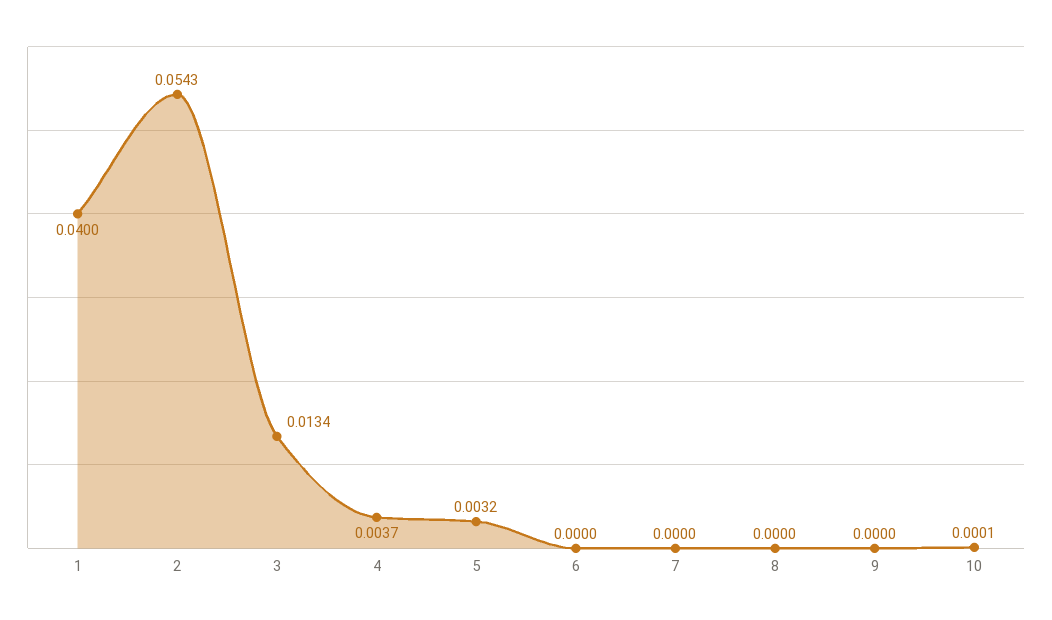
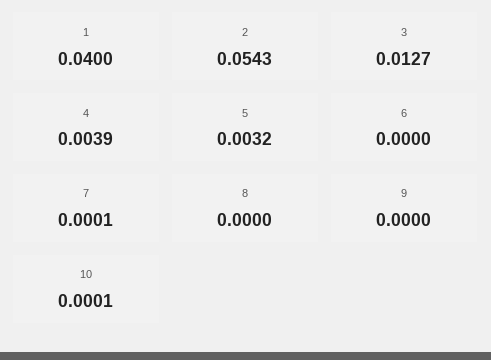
  {
    "1": 0.04,
    "2": 0.0543,
-   "3": 0.0134,
+   "3": 0.0127,
-   "4": 0.0037,
+   "4": 0.0039,
    "5": 0.0032,
    "6": 0,
-   "7": 0,
+   "7": 0.0001,
    "8": 0,
    "9": 0,
    "10": 0.0001
  }

